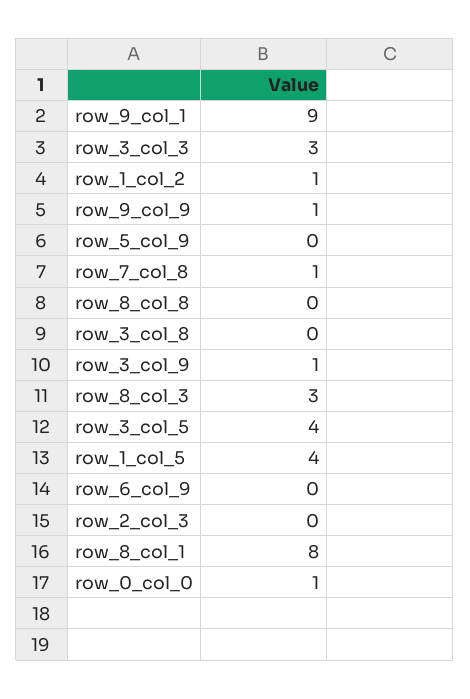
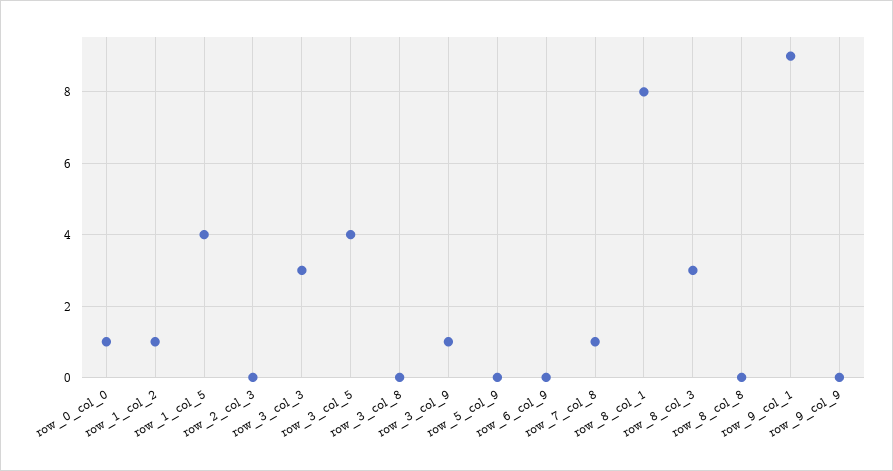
  {
    "row_9_col_1": 9,
    "row_3_col_3": 3,
    "row_1_col_2": 1,
-   "row_9_col_9": 1,
+   "row_9_col_9": 0,
    "row_5_col_9": 0,
    "row_7_col_8": 1,
    "row_8_col_8": 0,
    "row_3_col_8": 0,
    "row_3_col_9": 1,
    "row_8_col_3": 3,
    "row_3_col_5": 4,
    "row_1_col_5": 4,
    "row_6_col_9": 0,
    "row_2_col_3": 0,
    "row_8_col_1": 8,
    "row_0_col_0": 1
  }

